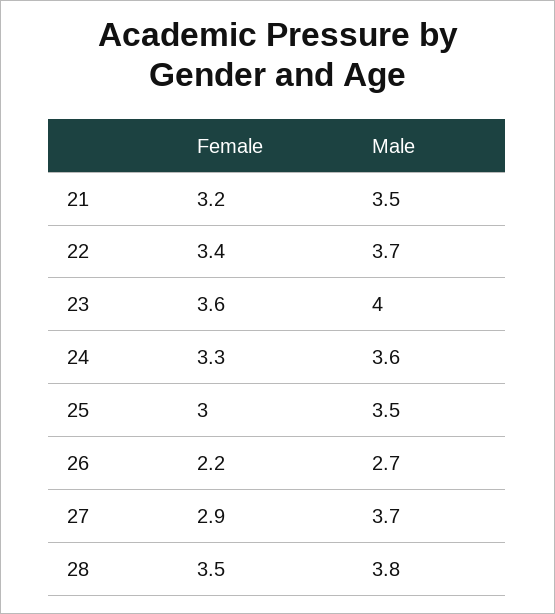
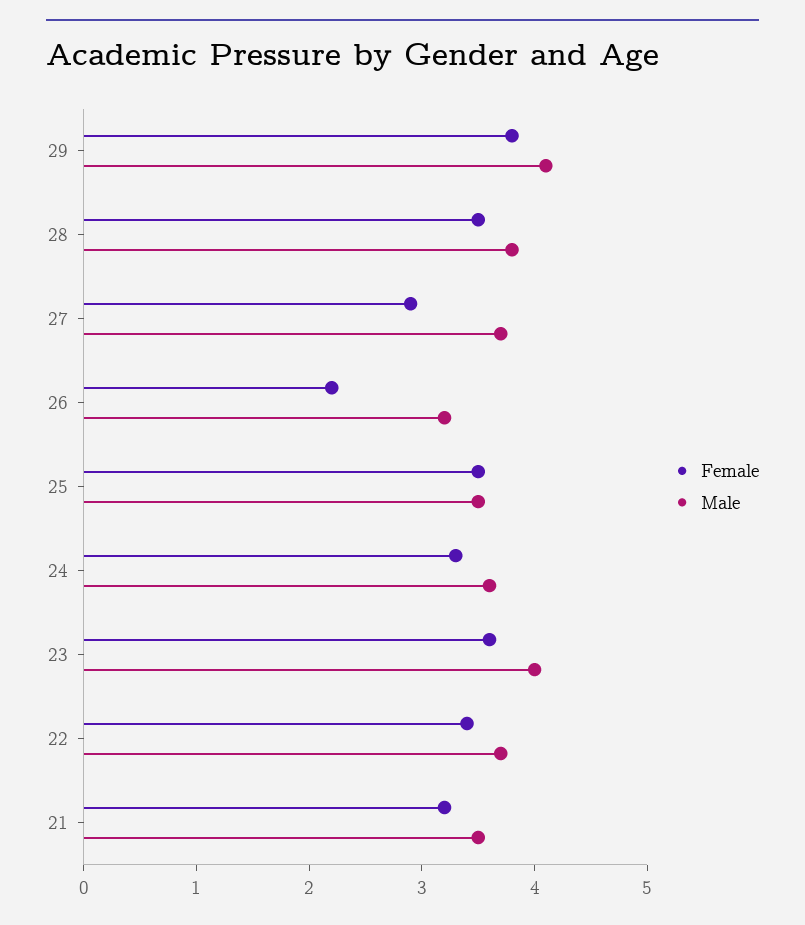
  {
    "Female": {
      "21": 3.2,
      "22": 3.4,
      "23": 3.6,
      "24": 3.3,
-     "25": 3,
+     "25": 3.5,
      "26": 2.2,
      "27": 2.9,
-     "28": 3.5
+     "28": 3.5,
+     "29": 3.8
    },
    "Male": {
      "21": 3.5,
      "22": 3.7,
      "23": 4,
      "24": 3.6,
      "25": 3.5,
-     "26": 2.7,
+     "26": 3.2,
      "27": 3.7,
-     "28": 3.8
+     "28": 3.8,
+     "29": 4.1
    }
  }

